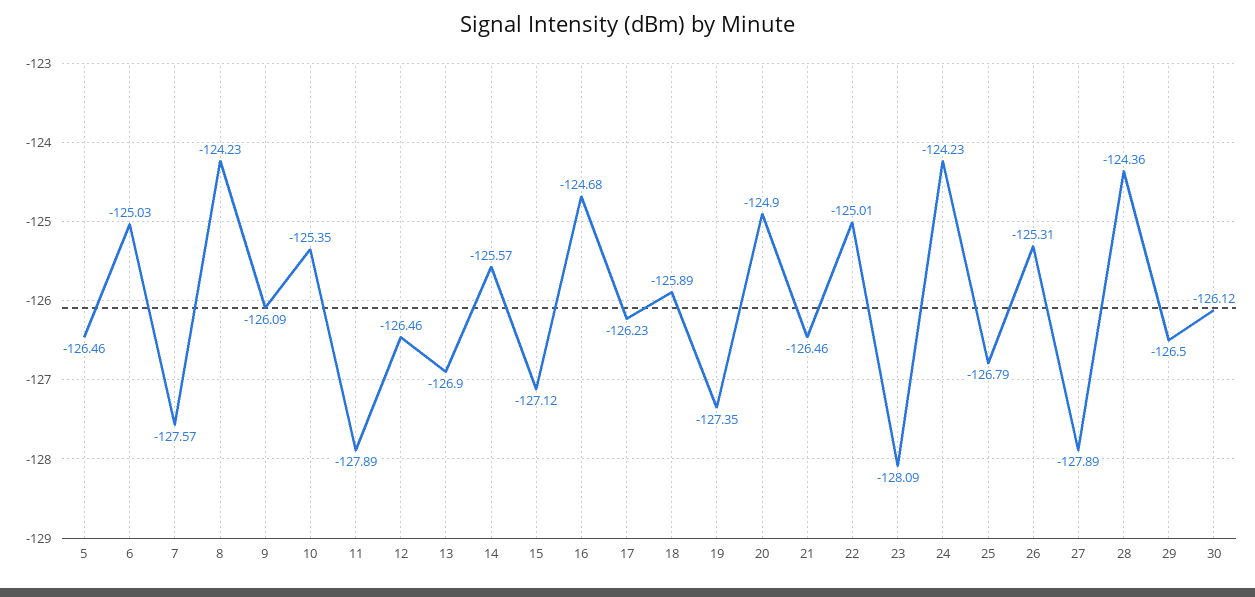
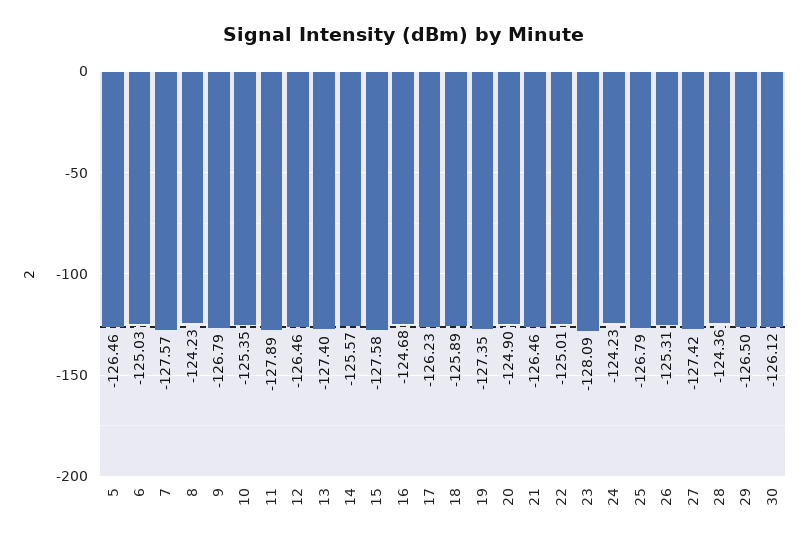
  {
    "5": -126.46,
    "6": -125.03,
    "7": -127.57,
    "8": -124.23,
-   "9": -126.09,
+   "9": -126.79,
    "10": -125.35,
    "11": -127.89,
    "12": -126.46,
-   "13": -126.9,
+   "13": -127.4,
    "14": -125.57,
-   "15": -127.12,
+   "15": -127.58,
    "16": -124.68,
    "17": -126.23,
    "18": -125.89,
    "19": -127.35,
    "20": -124.9,
    "21": -126.46,
    "22": -125.01,
    "23": -128.09,
    "24": -124.23,
    "25": -126.79,
    "26": -125.31,
-   "27": -127.89,
+   "27": -127.42,
    "28": -124.36,
    "29": -126.5,
    "30": -126.12
  }

